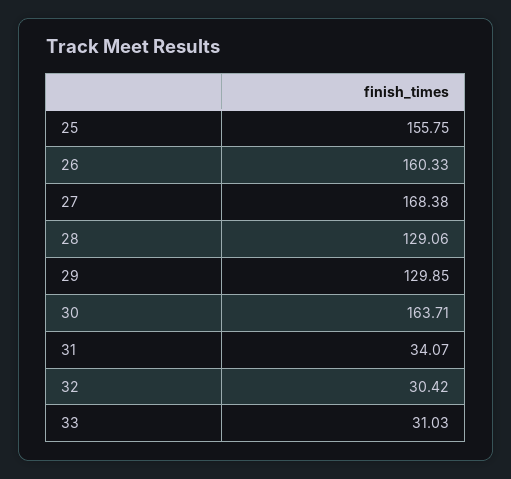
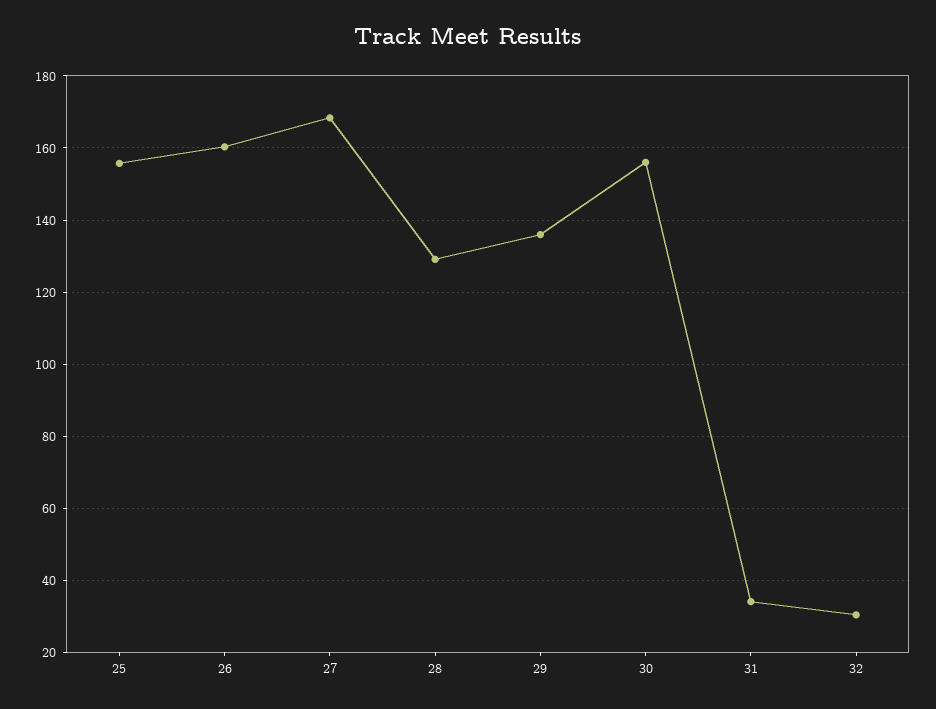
  {
    "25": 155.75,
    "26": 160.33,
    "27": 168.38,
    "28": 129.06,
-   "29": 129.85,
+   "29": 136,
-   "30": 163.71,
+   "30": 156,
    "31": 34.07,
-   "32": 30.42,
+   "32": 30.42
-   "33": 31.03
  }

